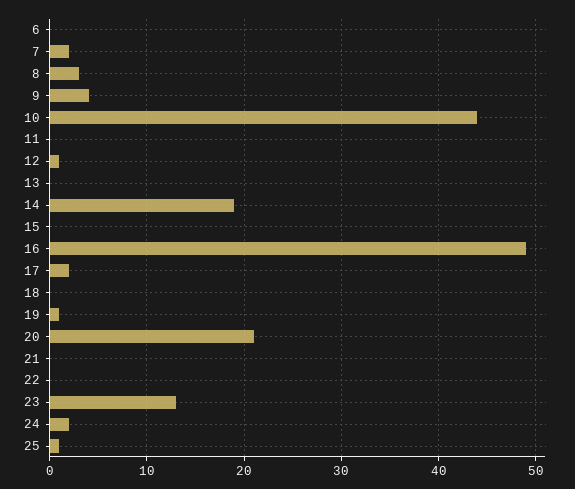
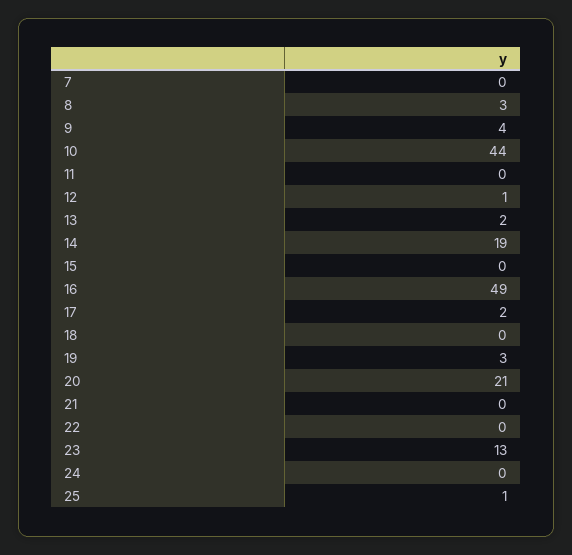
  {
-   "6": 0,
-   "7": 2,
+   "7": 0,
    "8": 3,
    "9": 4,
    "10": 44,
    "11": 0,
    "12": 1,
-   "13": 0,
+   "13": 2,
    "14": 19,
    "15": 0,
    "16": 49,
    "17": 2,
    "18": 0,
-   "19": 1,
+   "19": 3,
    "20": 21,
    "21": 0,
    "22": 0,
    "23": 13,
-   "24": 2,
+   "24": 0,
    "25": 1
  }

